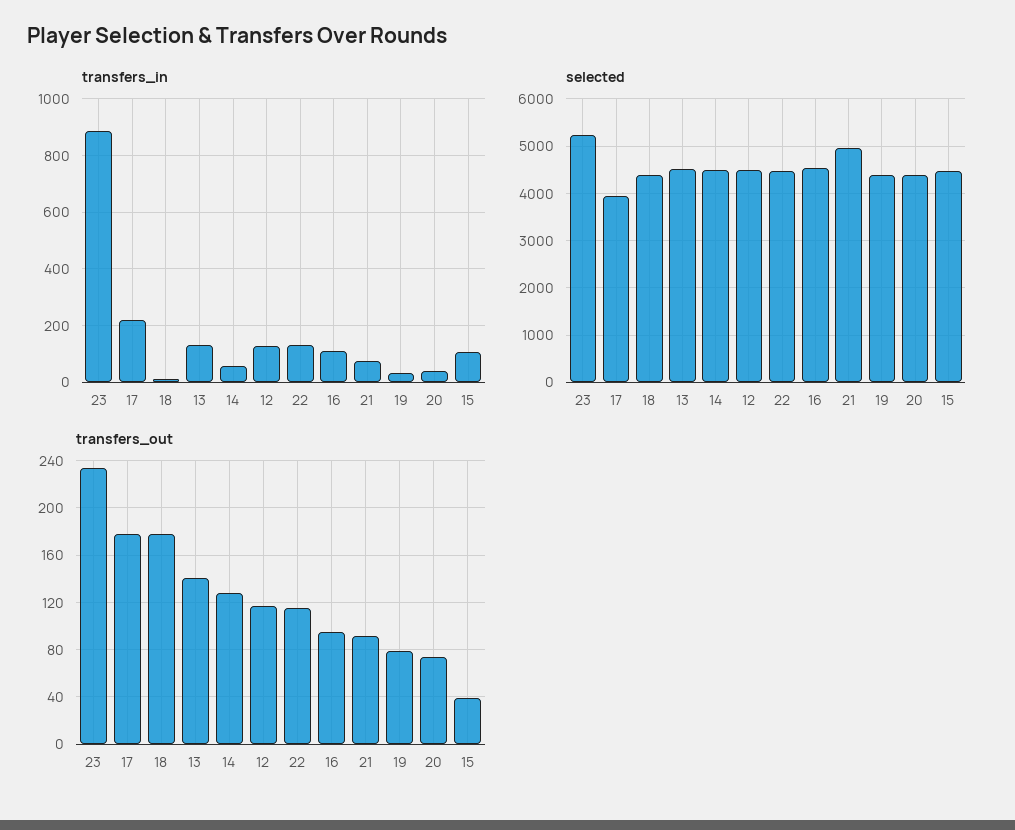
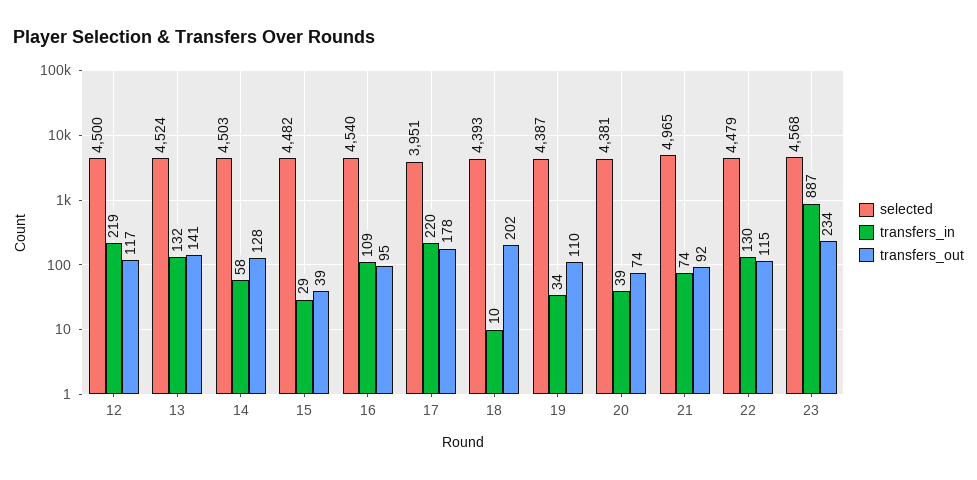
  {
    "transfers_in": {
      "23": 887,
      "17": 220,
      "18": 10,
      "13": 132,
      "14": 58,
-     "12": 125,
+     "12": 219,
      "22": 130,
      "16": 109,
      "21": 74,
      "19": 34,
      "20": 39,
-     "15": 100
+     "15": 29
    },
    "selected": {
-     "23": 5200,
+     "23": 4568,
      "17": 3951,
      "18": 4393,
      "13": 4524,
      "14": 4503,
      "12": 4500,
      "22": 4479,
      "16": 4540,
      "21": 4965,
      "19": 4387,
      "20": 4381,
      "15": 4482
    },
    "transfers_out": {
      "23": 234,
      "17": 178,
-     "18": 180,
+     "18": 202,
      "13": 141,
      "14": 128,
      "12": 117,
      "22": 115,
      "16": 95,
      "21": 92,
-     "19": 80,
+     "19": 110,
      "20": 74,
      "15": 39
    }
  }

